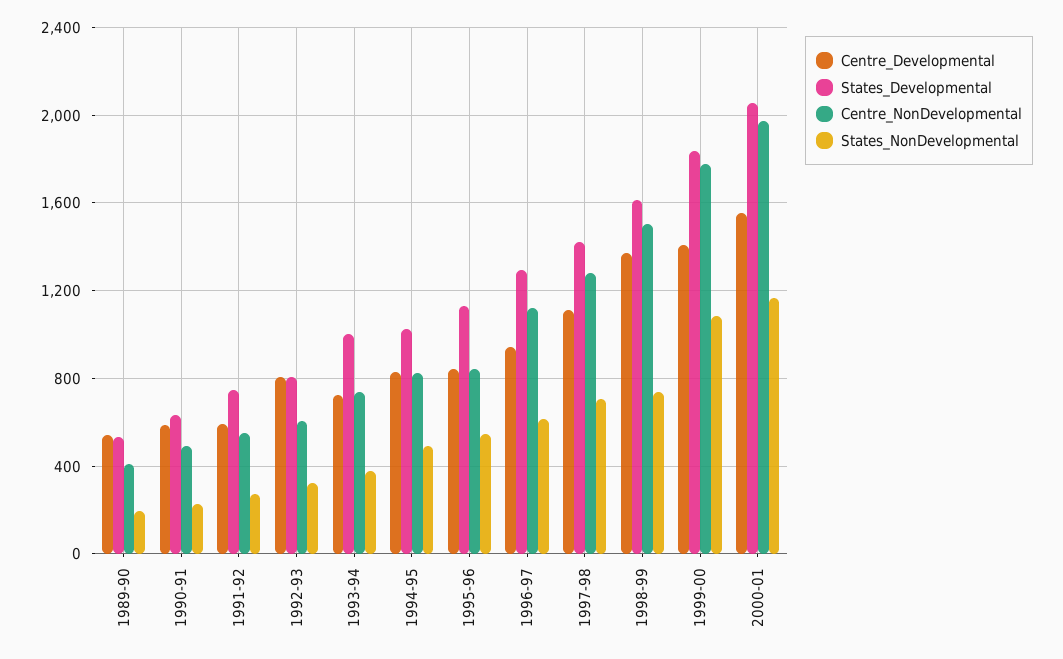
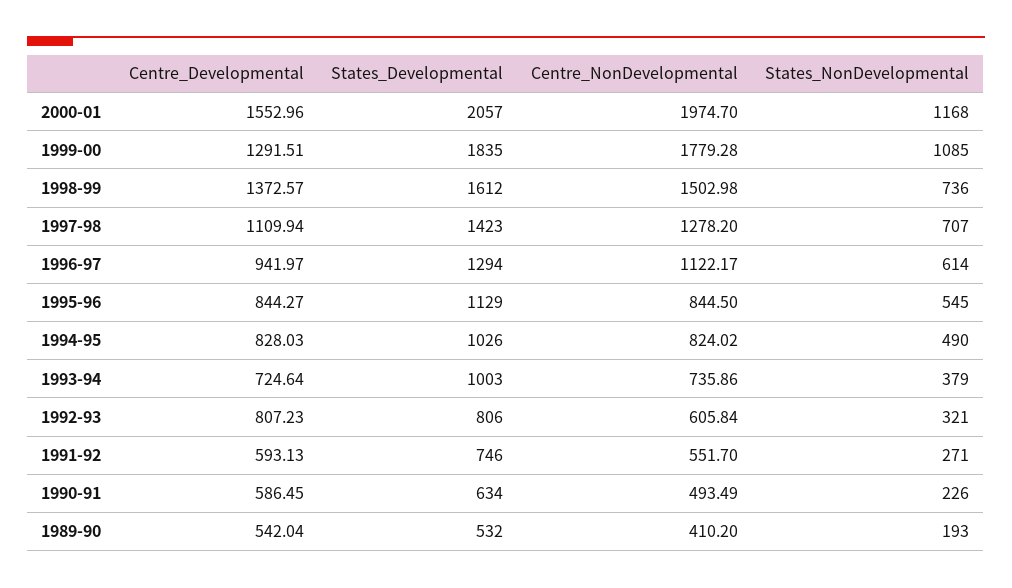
  {
    "Centre_Developmental": {
      "1989-90": 542.04,
      "1990-91": 586.45,
      "1991-92": 593.13,
      "1992-93": 807.23,
      "1993-94": 724.64,
      "1994-95": 828.03,
      "1995-96": 844.27,
      "1996-97": 941.97,
      "1997-98": 1109.94,
      "1998-99": 1372.57,
-     "1999-00": 1400,
+     "1999-00": 1291.51,
      "2000-01": 1552.96
    },
    "States_Developmental": {
      "1989-90": 532,
      "1990-91": 634,
      "1991-92": 746,
      "1992-93": 806,
      "1993-94": 1003,
      "1994-95": 1026,
      "1995-96": 1129,
      "1996-97": 1294,
      "1997-98": 1423,
      "1998-99": 1612,
      "1999-00": 1835,
      "2000-01": 2057
    },
    "Centre_NonDevelopmental": {
      "1989-90": 410.2,
      "1990-91": 493.49,
      "1991-92": 551.7,
      "1992-93": 605.84,
      "1993-94": 735.86,
      "1994-95": 824.02,
      "1995-96": 844.5,
      "1996-97": 1122.17,
      "1997-98": 1278.2,
      "1998-99": 1502.98,
      "1999-00": 1779.28,
      "2000-01": 1974.7
    },
    "States_NonDevelopmental": {
      "1989-90": 193,
      "1990-91": 226,
      "1991-92": 271,
      "1992-93": 321,
      "1993-94": 379,
      "1994-95": 490,
      "1995-96": 545,
      "1996-97": 614,
      "1997-98": 707,
      "1998-99": 736,
      "1999-00": 1085,
      "2000-01": 1168
    }
  }

